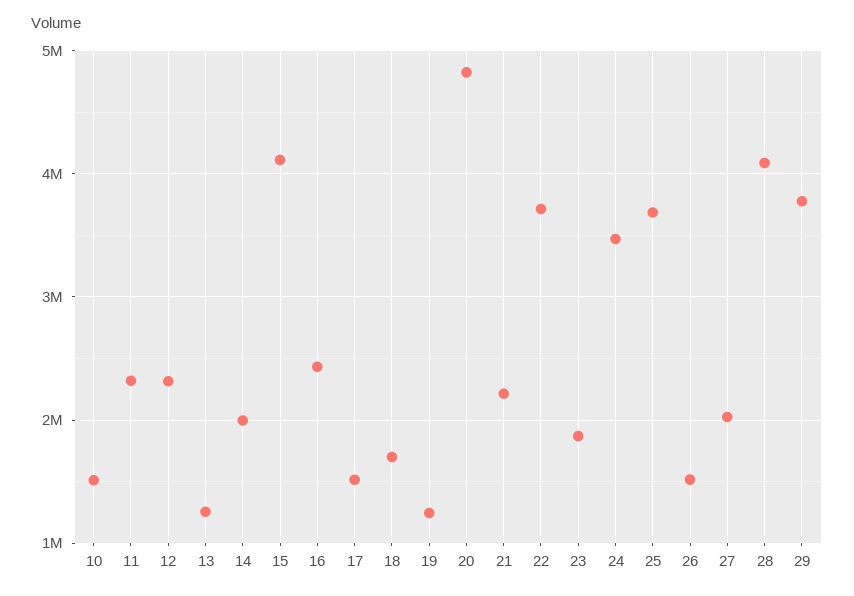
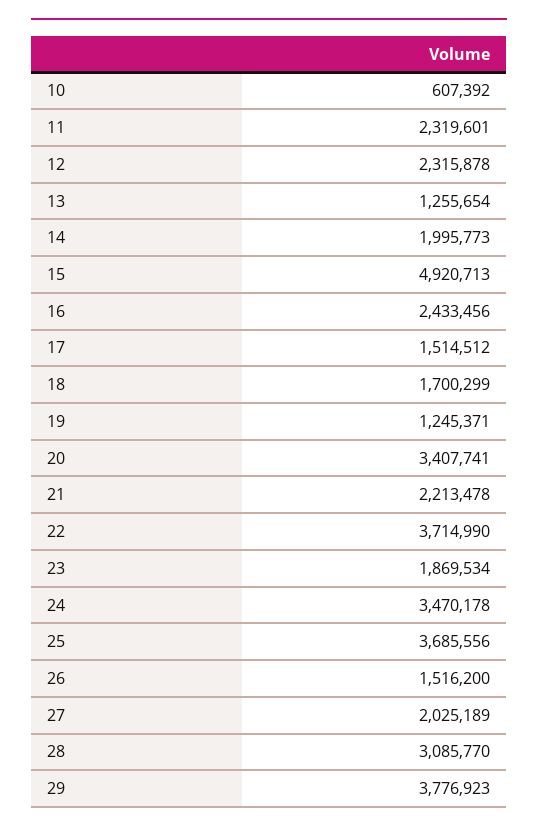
  {
-   "10": 1500000,
+   "10": 607392,
    "11": 2319601,
    "12": 2315878,
    "13": 1255654,
    "14": 1995773,
-   "15": 4100000,
+   "15": 4920713,
    "16": 2433456,
    "17": 1514512,
    "18": 1700299,
    "19": 1245371,
-   "20": 4800000,
+   "20": 3407741,
    "21": 2213478,
    "22": 3714990,
    "23": 1869534,
    "24": 3470178,
    "25": 3685556,
    "26": 1516200,
    "27": 2025189,
-   "28": 4100000,
+   "28": 3085770,
    "29": 3776923
  }

